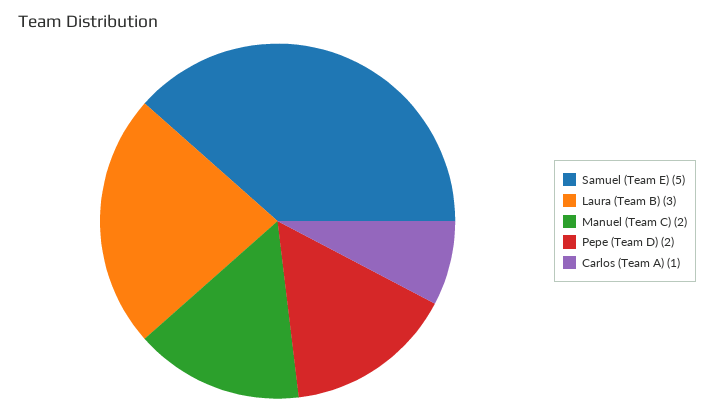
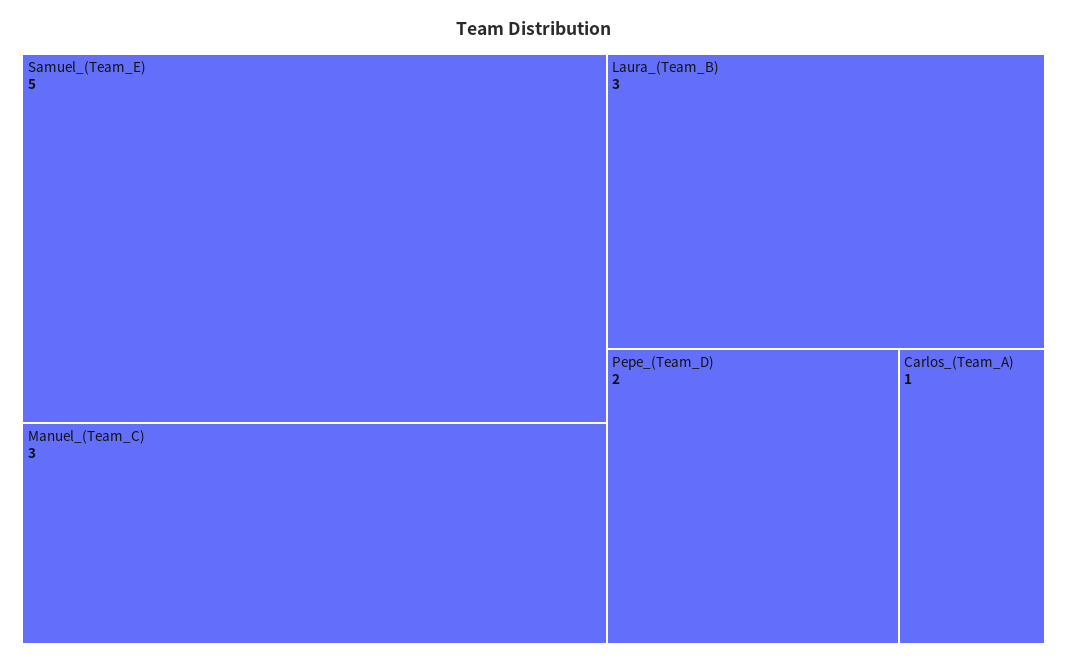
  {
    "Samuel (Team E)": 5,
    "Laura (Team B)": 3,
-   "Manuel (Team C)": 2,
+   "Manuel (Team C)": 3,
    "Pepe (Team D)": 2,
    "Carlos (Team A)": 1
  }

